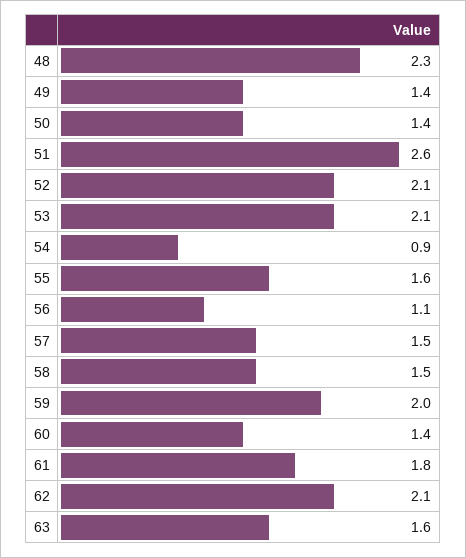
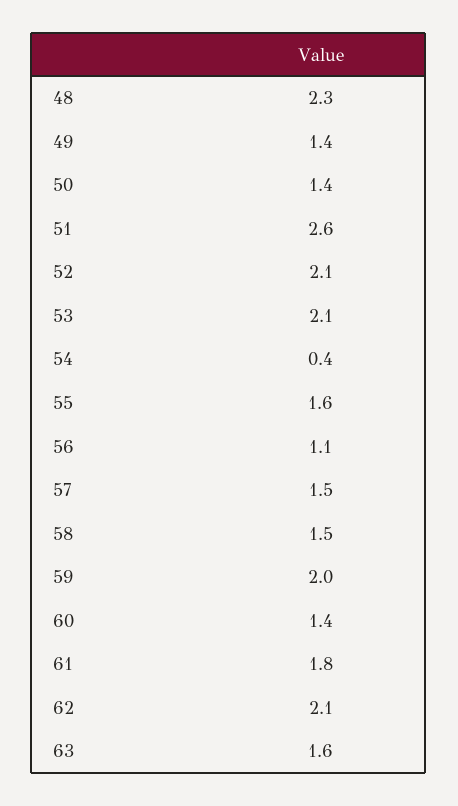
  {
    "48": 2.3,
    "49": 1.4,
    "50": 1.4,
    "51": 2.6,
    "52": 2.1,
    "53": 2.1,
-   "54": 0.9,
+   "54": 0.4,
    "55": 1.6,
    "56": 1.1,
    "57": 1.5,
    "58": 1.5,
    "59": 2,
    "60": 1.4,
    "61": 1.8,
    "62": 2.1,
    "63": 1.6
  }

